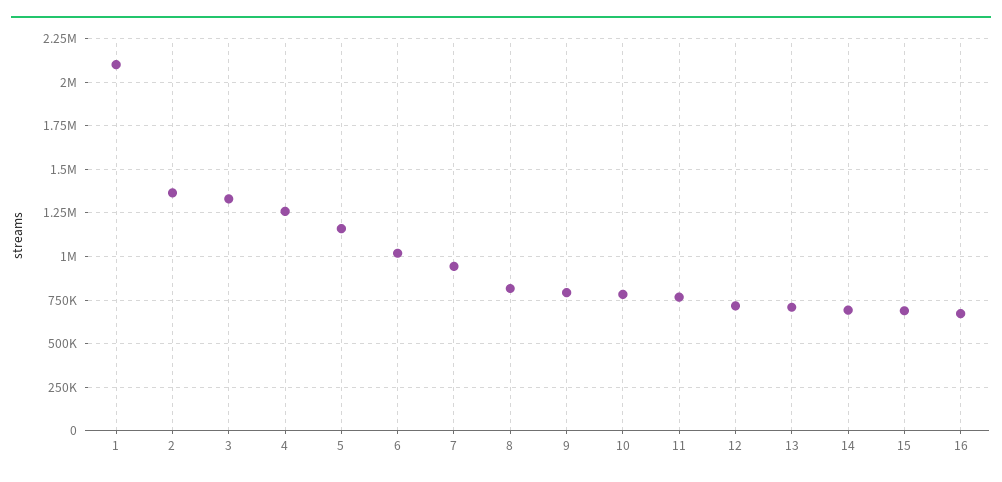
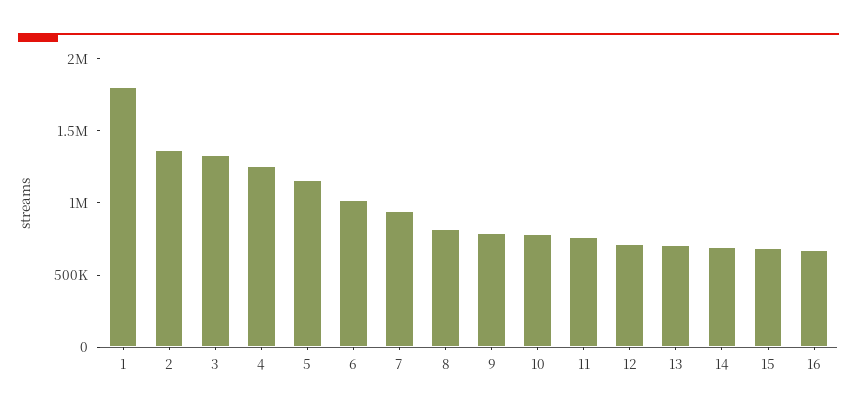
  {
-   "1": 2100000,
+   "1": 1800000,
    "2": 1350000,
    "3": 1350000,
    "4": 1250000,
    "5": 1150000,
    "6": 1000000,
    "7": 950000,
    "8": 800000,
    "9": 800000,
    "10": 800000,
    "11": 750000,
    "12": 700000,
    "13": 700000,
    "14": 700000,
    "15": 700000,
    "16": 650000
  }

